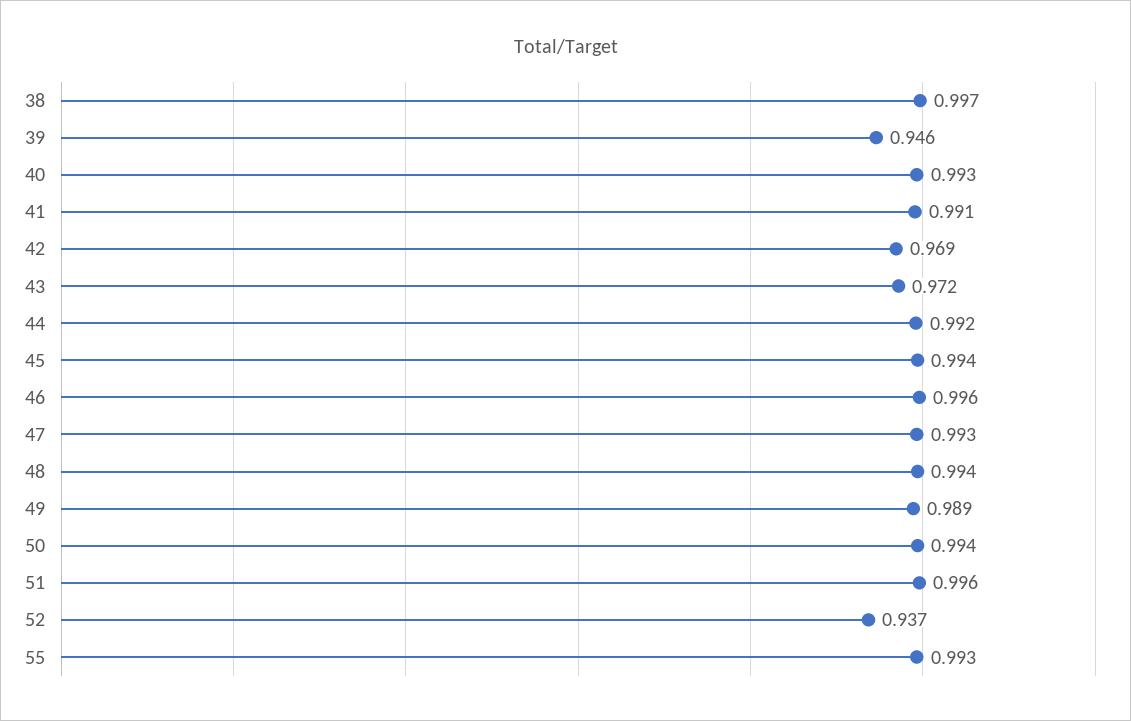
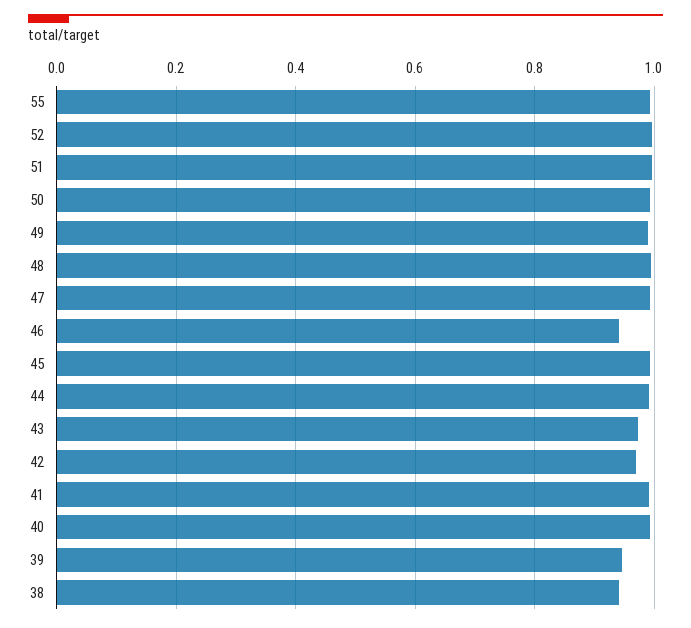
  {
-   "38": 0.997,
+   "38": 0.94,
    "39": 0.946,
    "40": 0.993,
    "41": 0.991,
    "42": 0.969,
    "43": 0.972,
    "44": 0.992,
    "45": 0.994,
-   "46": 0.996,
+   "46": 0.94,
    "47": 0.993,
    "48": 0.994,
    "49": 0.989,
    "50": 0.994,
    "51": 0.996,
-   "52": 0.937,
+   "52": 1,
    "55": 0.993
  }

